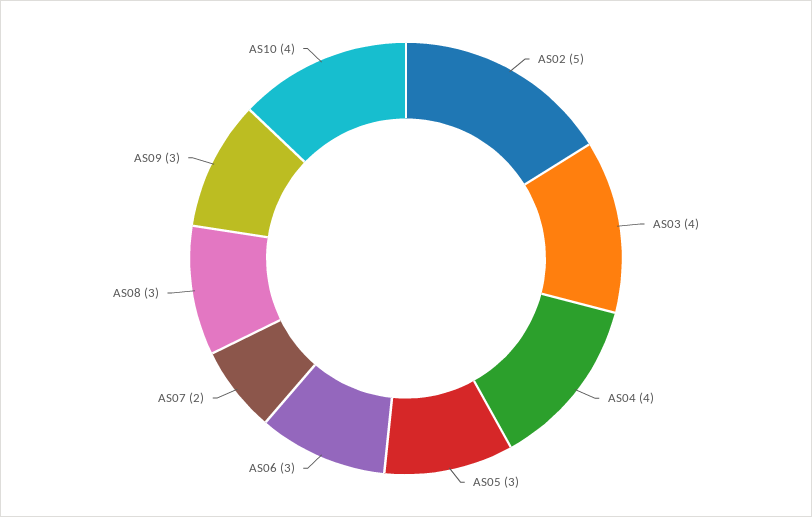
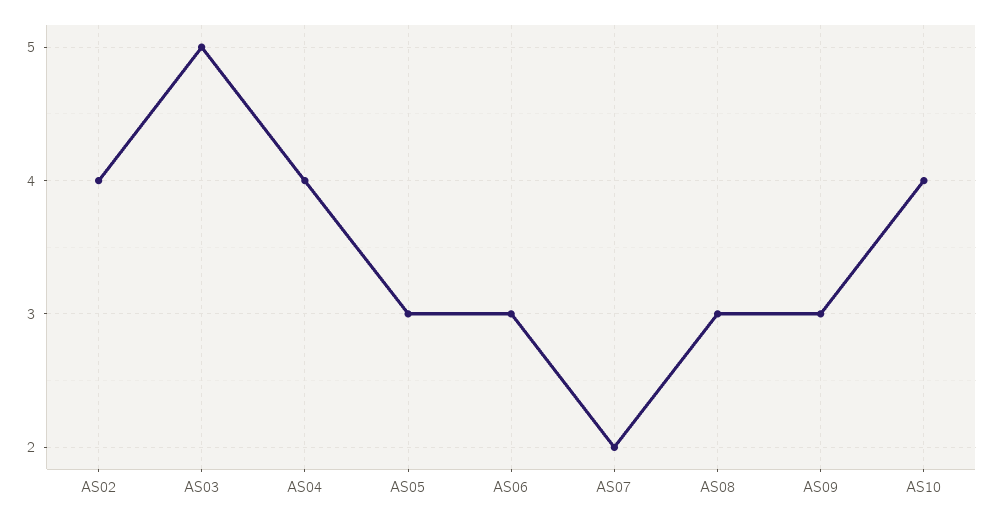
  {
-   "AS02": 5,
+   "AS02": 4,
-   "AS03": 4,
+   "AS03": 5,
    "AS04": 4,
    "AS05": 3,
    "AS06": 3,
    "AS07": 2,
    "AS08": 3,
    "AS09": 3,
    "AS10": 4
  }

